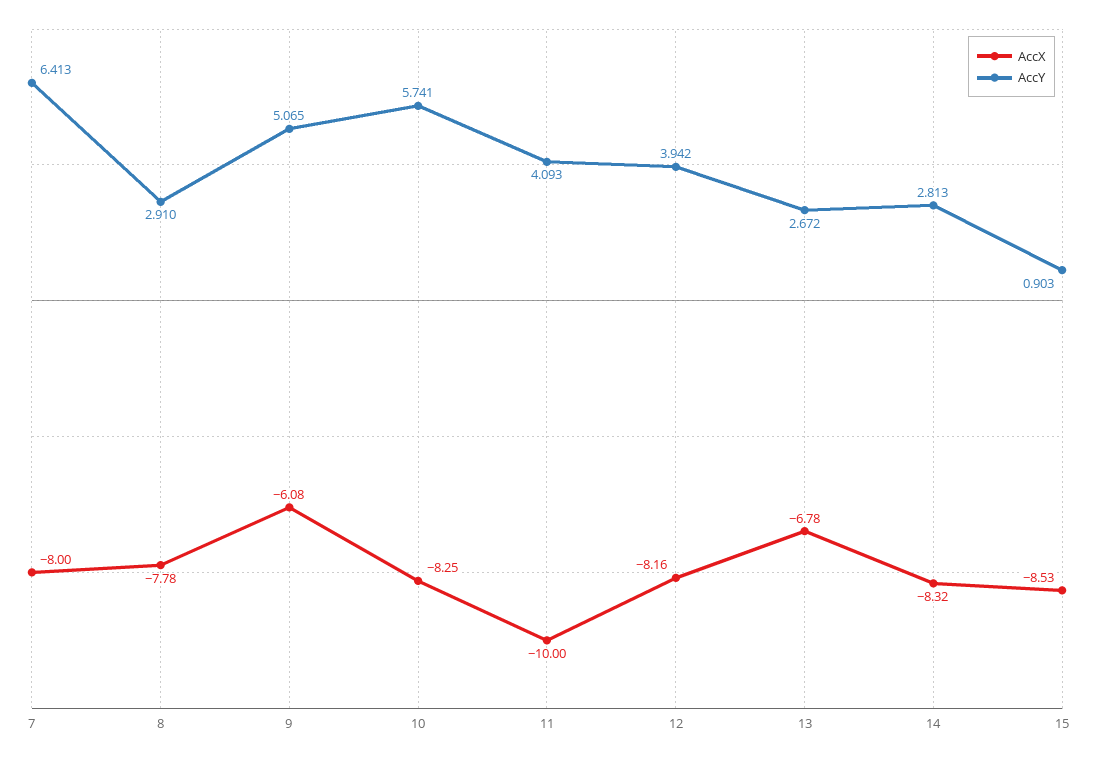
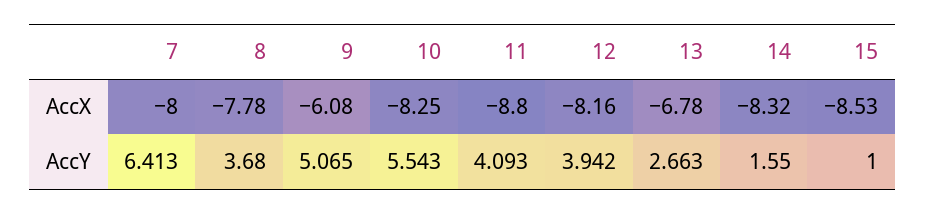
  {
    "AccX": {
      "7": -8,
      "8": -7.78,
      "9": -6.08,
      "10": -8.25,
-     "11": -10,
+     "11": -8.8,
      "12": -8.16,
      "13": -6.78,
      "14": -8.32,
      "15": -8.53
    },
    "AccY": {
      "7": 6.413,
-     "8": 2.91,
+     "8": 3.68,
      "9": 5.065,
-     "10": 5.741,
+     "10": 5.543,
      "11": 4.093,
      "12": 3.942,
-     "13": 2.672,
+     "13": 2.663,
-     "14": 2.813,
+     "14": 1.55,
-     "15": 0.903
+     "15": 1
    }
  }

